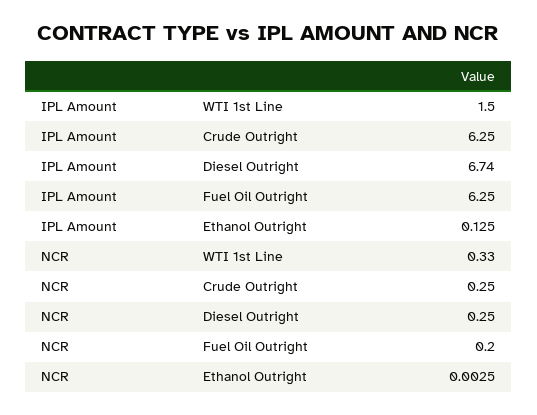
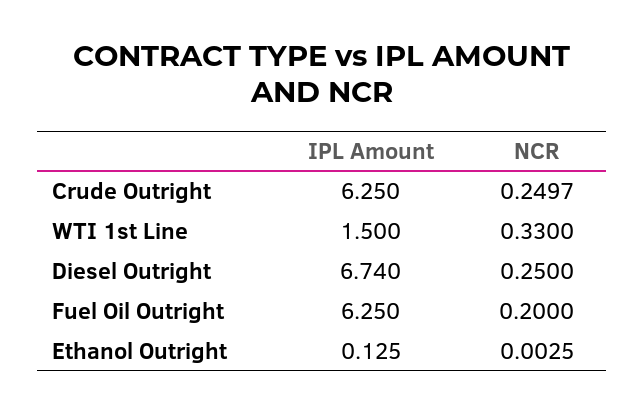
  {
    "IPL Amount": {
      "WTI 1st Line": 1.5,
      "Crude Outright": 6.25,
      "Diesel Outright": 6.74,
      "Fuel Oil Outright": 6.25,
      "Ethanol Outright": 0.125
    },
    "NCR": {
      "WTI 1st Line": 0.33,
-     "Crude Outright": 0.25,
+     "Crude Outright": 0.2497,
      "Diesel Outright": 0.25,
      "Fuel Oil Outright": 0.2,
      "Ethanol Outright": 0.0025
    }
  }

